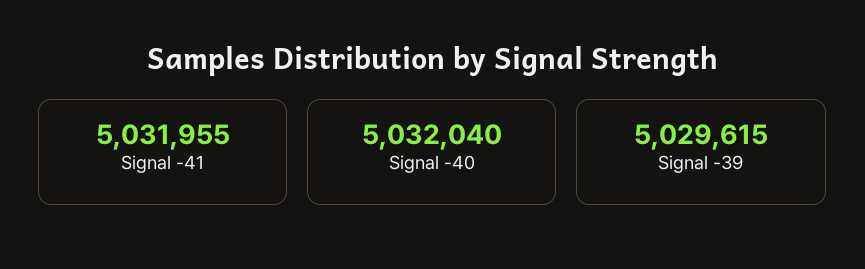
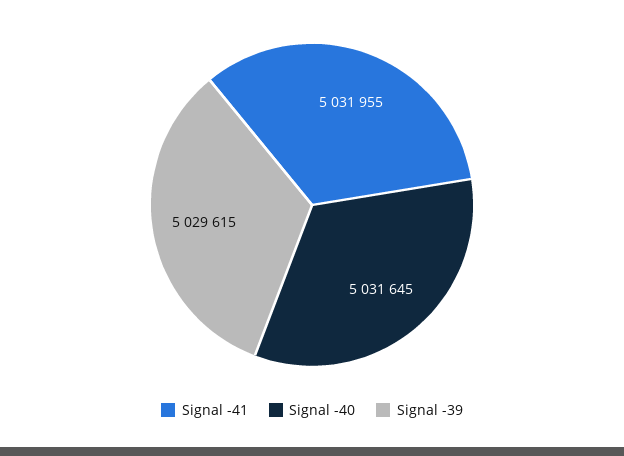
  {
    "Signal -41": 5031955,
-   "Signal -40": 5032040,
+   "Signal -40": 5031645,
    "Signal -39": 5029615
  }

